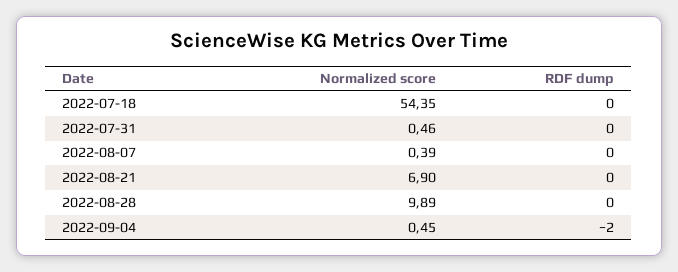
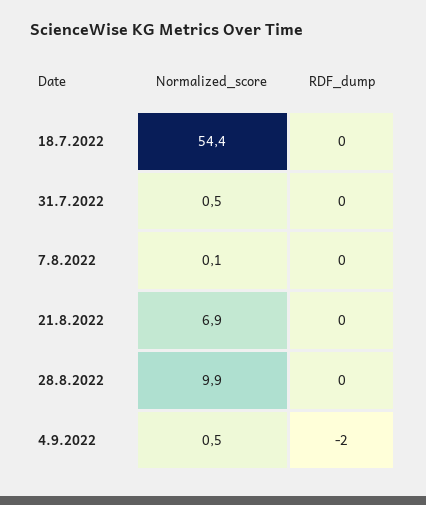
  {
    "Normalized score": {
      "2022-07-18": 54.35,
      "2022-07-31": 0.46,
-     "2022-08-07": 0.39,
+     "2022-08-07": 0.1,
      "2022-08-21": 6.9,
      "2022-08-28": 9.89,
      "2022-09-04": 0.45
    },
    "RDF dump": {
      "2022-07-18": 0,
      "2022-07-31": 0,
      "2022-08-07": 0,
      "2022-08-21": 0,
      "2022-08-28": 0,
      "2022-09-04": -2
    }
  }

